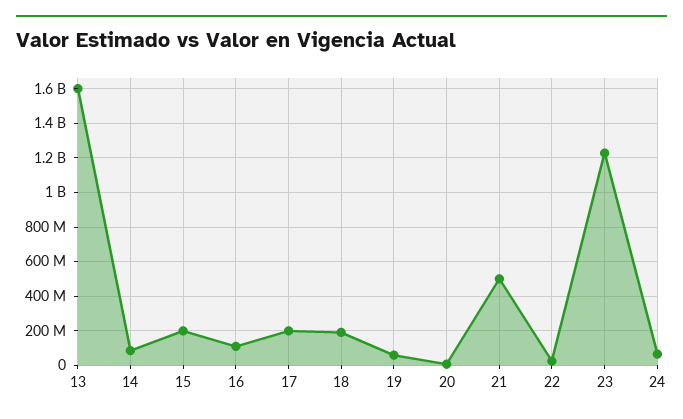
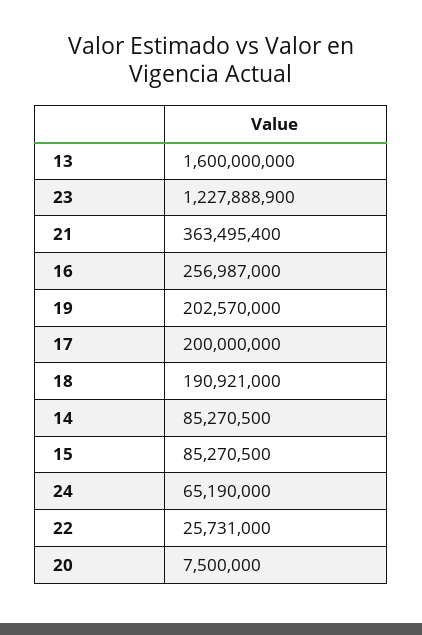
  {
    "13": 1600000000,
    "14": 85270500,
-   "15": 200000000,
+   "15": 85270500,
-   "16": 100000000,
+   "16": 256987000,
    "17": 200000000,
    "18": 190921000,
-   "19": 50000000,
+   "19": 202570000,
    "20": 7500000,
-   "21": 500000000,
+   "21": 363495400,
    "22": 25731000,
    "23": 1227888900,
    "24": 65190000
  }

